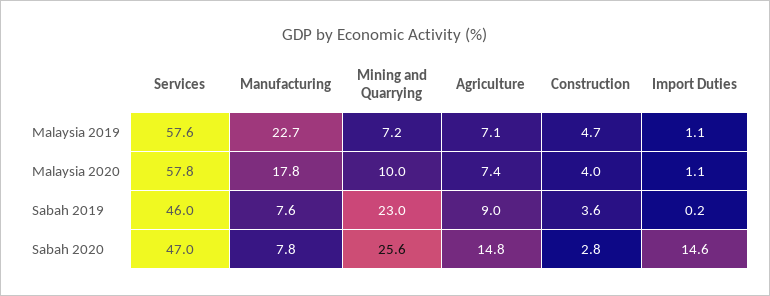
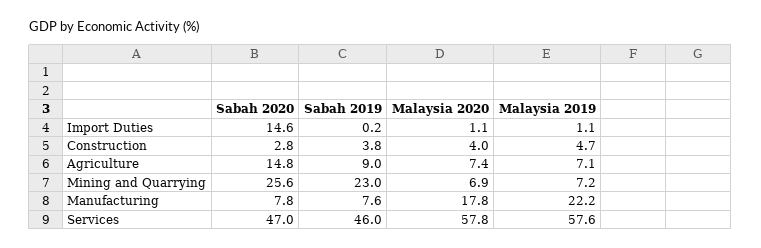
  {
    "Services": {
      "Malaysia 2019": 57.6,
      "Malaysia 2020": 57.8,
      "Sabah 2019": 46,
      "Sabah 2020": 47
    },
    "Manufacturing": {
-     "Malaysia 2019": 22.7,
+     "Malaysia 2019": 22.2,
      "Malaysia 2020": 17.8,
      "Sabah 2019": 7.6,
      "Sabah 2020": 7.8
    },
    "Mining and Quarrying": {
      "Malaysia 2019": 7.2,
-     "Malaysia 2020": 10,
+     "Malaysia 2020": 6.9,
      "Sabah 2019": 23,
      "Sabah 2020": 25.6
    },
    "Agriculture": {
      "Malaysia 2019": 7.1,
      "Malaysia 2020": 7.4,
      "Sabah 2019": 9,
      "Sabah 2020": 14.8
    },
    "Construction": {
      "Malaysia 2019": 4.7,
      "Malaysia 2020": 4,
-     "Sabah 2019": 3.6,
+     "Sabah 2019": 3.8,
      "Sabah 2020": 2.8
    },
    "Import Duties": {
      "Malaysia 2019": 1.1,
      "Malaysia 2020": 1.1,
      "Sabah 2019": 0.2,
      "Sabah 2020": 14.6
    }
  }

